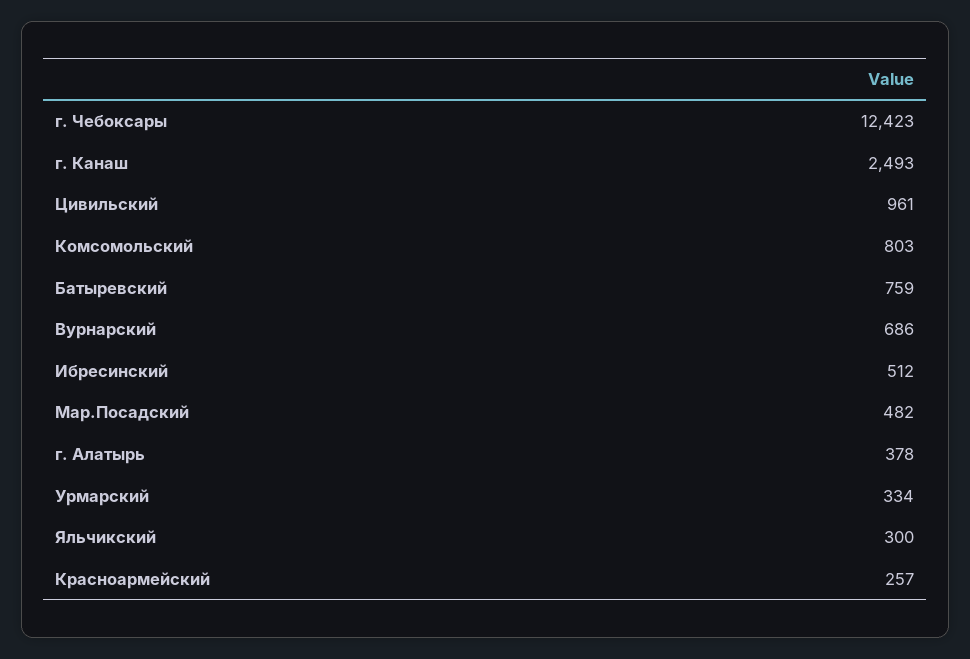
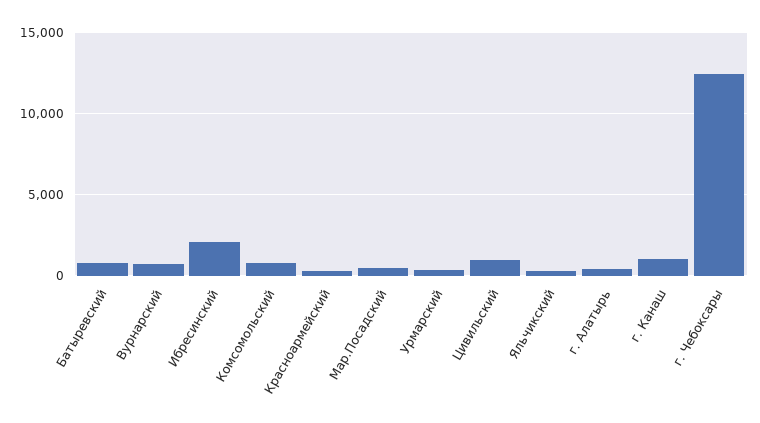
  {
    "г. Чебоксары": 12423,
-   "г. Канаш": 2493,
+   "г. Канаш": 1000,
    "Цивильский": 961,
    "Комсомольский": 803,
    "Батыревский": 759,
    "Вурнарский": 686,
-   "Ибресинский": 512,
+   "Ибресинский": 2000,
    "Мар.Посадский": 482,
    "г. Алатырь": 378,
    "Урмарский": 334,
    "Яльчикский": 300,
    "Красноармейский": 257
  }

